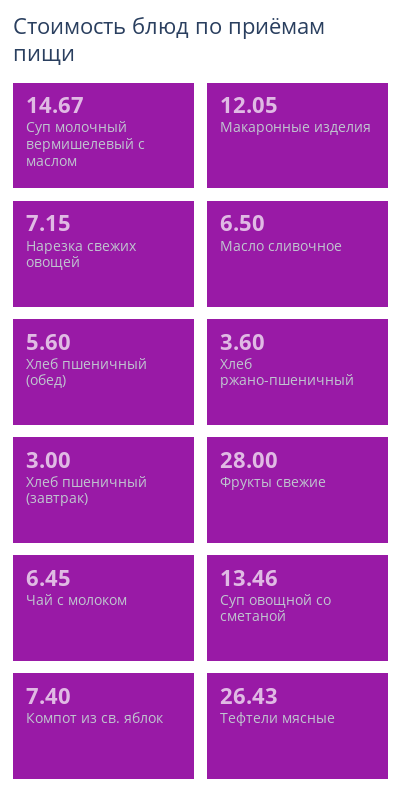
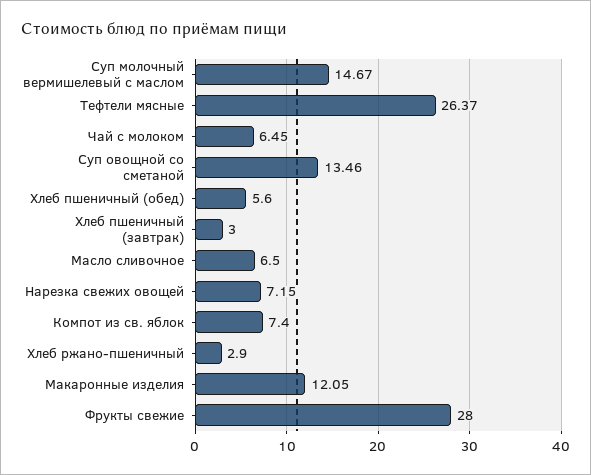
  {
    "Суп молочный вермишелевый с маслом": 14.67,
    "Макаронные изделия": 12.05,
    "Нарезка свежих овощей": 7.15,
    "Масло сливочное": 6.5,
    "Хлеб пшеничный (обед)": 5.6,
-   "Хлеб ржано-пшеничный": 3.6,
+   "Хлеб ржано-пшеничный": 2.9,
    "Хлеб пшеничный (завтрак)": 3,
    "Фрукты свежие": 28,
    "Чай с молоком": 6.45,
    "Суп овощной со сметаной": 13.46,
    "Компот из св. яблок": 7.4,
-   "Тефтели мясные": 26.43
+   "Тефтели мясные": 26.37
  }

